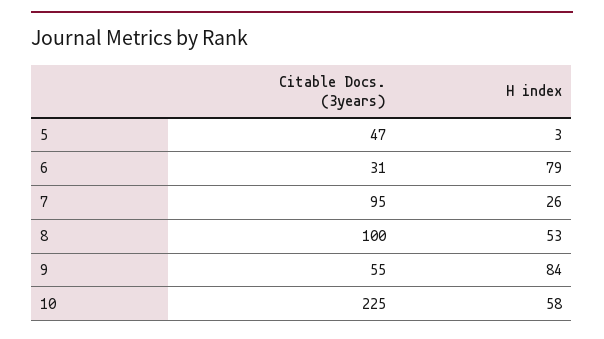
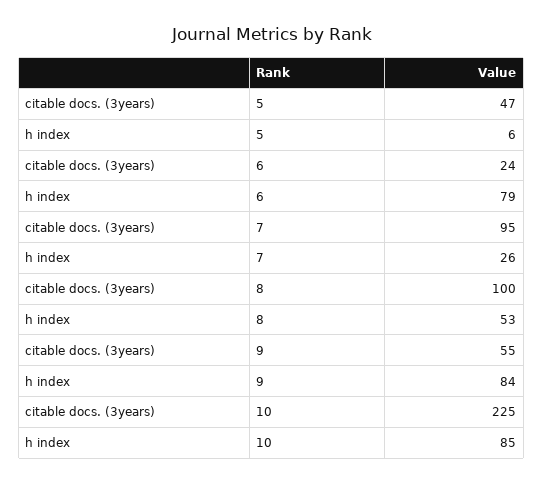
  {
    "Citable Docs. (3years)": {
      "5": 47,
-     "6": 31,
+     "6": 24,
      "7": 95,
      "8": 100,
      "9": 55,
      "10": 225
    },
    "H index": {
-     "5": 3,
+     "5": 6,
      "6": 79,
      "7": 26,
      "8": 53,
      "9": 84,
-     "10": 58
+     "10": 85
    }
  }

